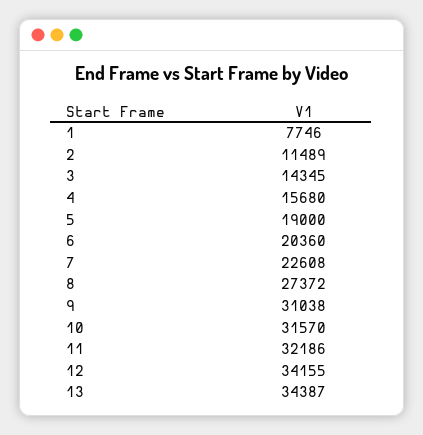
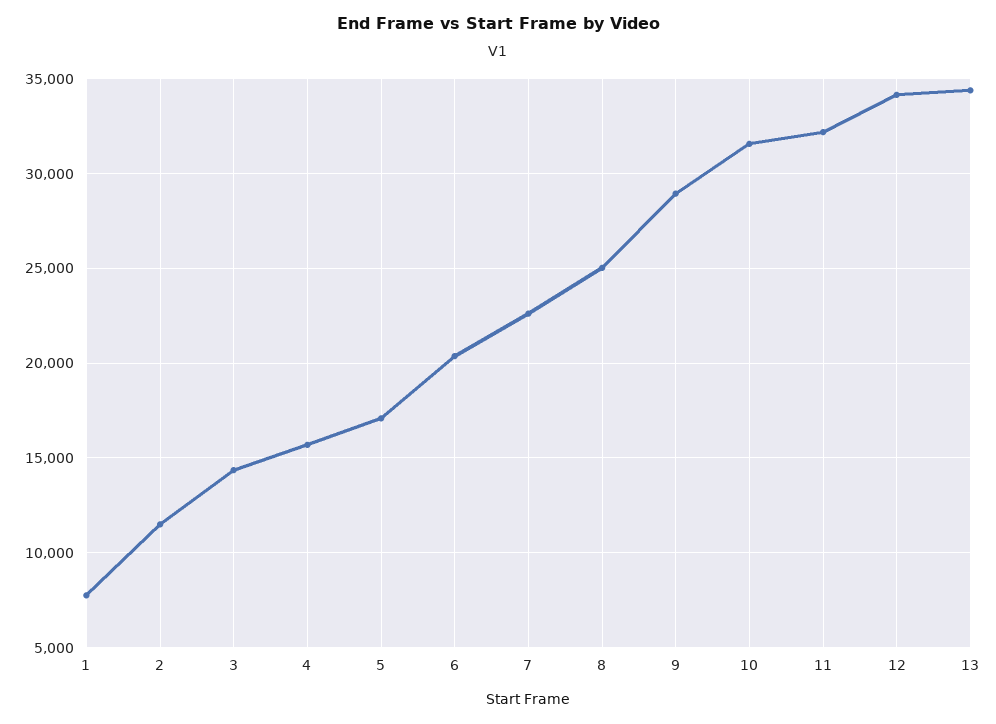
  {
    "1": 7746,
    "2": 11489,
    "3": 14345,
    "4": 15680,
-   "5": 19000,
+   "5": 17000,
    "6": 20360,
    "7": 22608,
-   "8": 27372,
+   "8": 25000,
-   "9": 31038,
+   "9": 29000,
    "10": 31570,
    "11": 32186,
    "12": 34155,
    "13": 34387
  }

